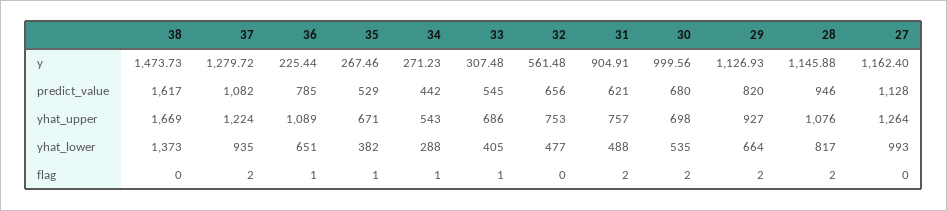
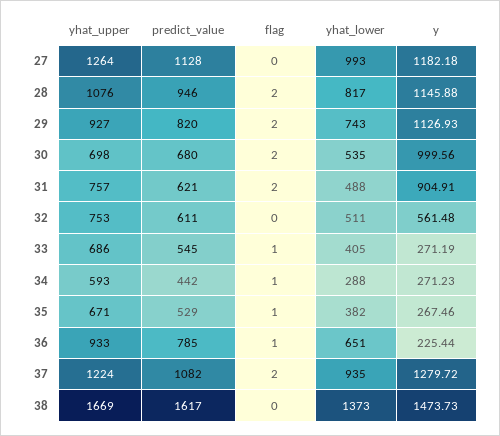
  {
    "38": {
      "y": 1473.73,
      "predict_value": 1617,
      "yhat_upper": 1669,
      "yhat_lower": 1373,
      "flag": 0
    },
    "37": {
      "y": 1279.72,
      "predict_value": 1082,
      "yhat_upper": 1224,
      "yhat_lower": 935,
      "flag": 2
    },
    "36": {
      "y": 225.44,
      "predict_value": 785,
-     "yhat_upper": 1089,
+     "yhat_upper": 933,
      "yhat_lower": 651,
      "flag": 1
    },
    "35": {
      "y": 267.46,
      "predict_value": 529,
      "yhat_upper": 671,
      "yhat_lower": 382,
      "flag": 1
    },
    "34": {
      "y": 271.23,
      "predict_value": 442,
-     "yhat_upper": 543,
+     "yhat_upper": 593,
      "yhat_lower": 288,
      "flag": 1
    },
    "33": {
-     "y": 307.48,
+     "y": 271.19,
      "predict_value": 545,
      "yhat_upper": 686,
      "yhat_lower": 405,
      "flag": 1
    },
    "32": {
      "y": 561.48,
-     "predict_value": 656,
+     "predict_value": 611,
      "yhat_upper": 753,
-     "yhat_lower": 477,
+     "yhat_lower": 511,
      "flag": 0
    },
    "31": {
      "y": 904.91,
      "predict_value": 621,
      "yhat_upper": 757,
      "yhat_lower": 488,
      "flag": 2
    },
    "30": {
      "y": 999.56,
      "predict_value": 680,
      "yhat_upper": 698,
      "yhat_lower": 535,
      "flag": 2
    },
    "29": {
      "y": 1126.93,
      "predict_value": 820,
      "yhat_upper": 927,
-     "yhat_lower": 664,
+     "yhat_lower": 743,
      "flag": 2
    },
    "28": {
      "y": 1145.88,
      "predict_value": 946,
      "yhat_upper": 1076,
      "yhat_lower": 817,
      "flag": 2
    },
    "27": {
-     "y": 1162.4,
+     "y": 1182.18,
      "predict_value": 1128,
      "yhat_upper": 1264,
      "yhat_lower": 993,
      "flag": 0
    }
  }

